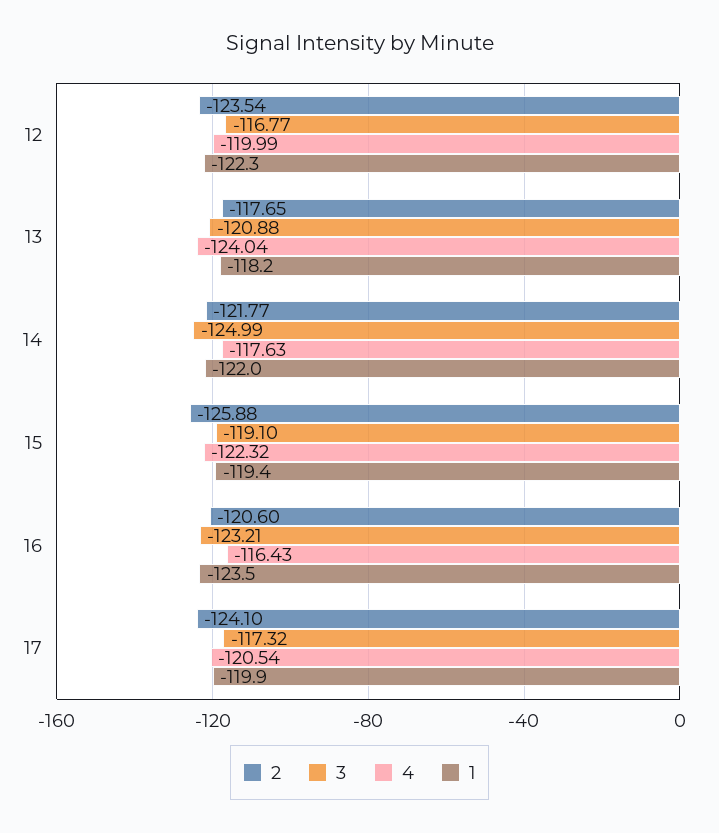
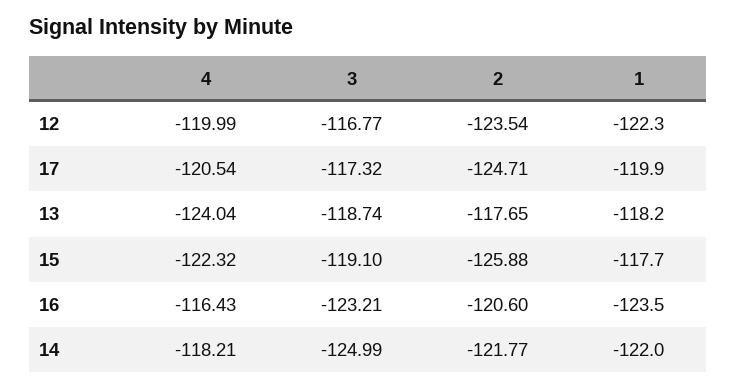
  {
    "2": {
      "12": -123.54,
      "13": -117.65,
      "14": -121.77,
      "15": -125.88,
      "16": -120.6,
-     "17": -124.1
+     "17": -124.71
    },
    "3": {
      "12": -116.77,
-     "13": -120.88,
+     "13": -118.74,
      "14": -124.99,
      "15": -119.1,
      "16": -123.21,
      "17": -117.32
    },
    "4": {
      "12": -119.99,
      "13": -124.04,
-     "14": -117.63,
+     "14": -118.21,
      "15": -122.32,
      "16": -116.43,
      "17": -120.54
    },
    "1": {
      "12": -122.3,
      "13": -118.2,
      "14": -122,
-     "15": -119.4,
+     "15": -117.7,
      "16": -123.5,
      "17": -119.9
    }
  }

